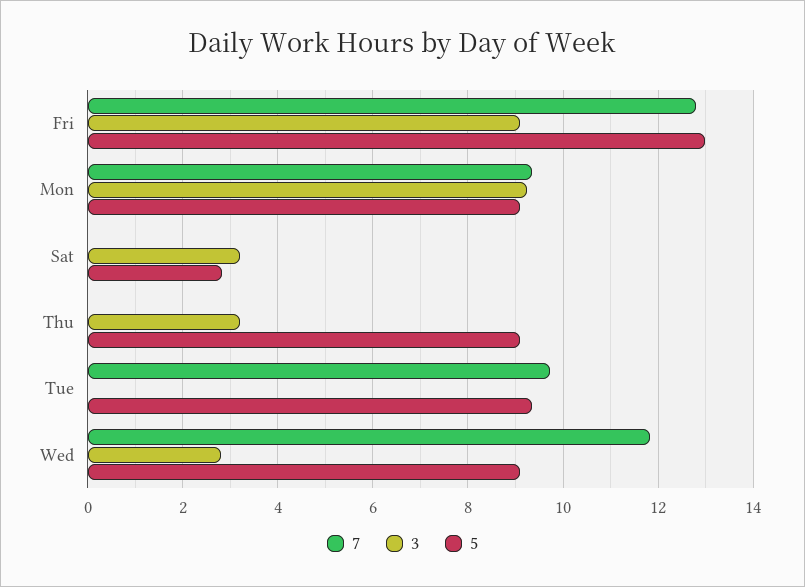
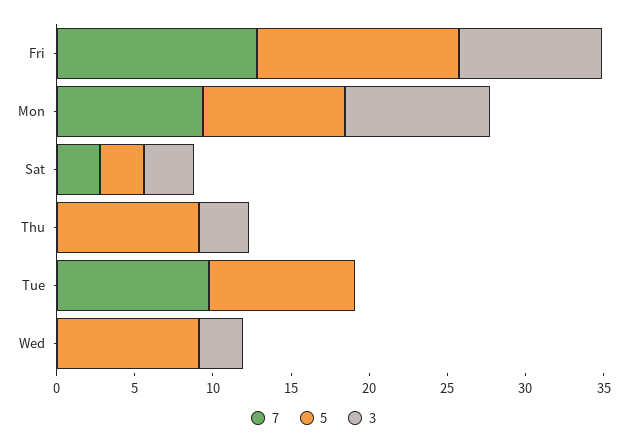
  {
    "7": {
      "Fri": 12.8,
      "Mon": 9.4,
-     "Sat": 0,
+     "Sat": 3,
      "Thu": 0,
      "Tue": 9.8,
-     "Wed": 11.8
+     "Wed": 0
    },
    "3": {
      "Fri": 9.2,
      "Mon": 9.2,
      "Sat": 3.2,
      "Thu": 3.2,
      "Tue": 0,
      "Wed": 2.8
    },
    "5": {
      "Fri": 13,
      "Mon": 9.2,
      "Sat": 2.8,
      "Thu": 9.2,
      "Tue": 9.4,
      "Wed": 9.2
    }
  }

